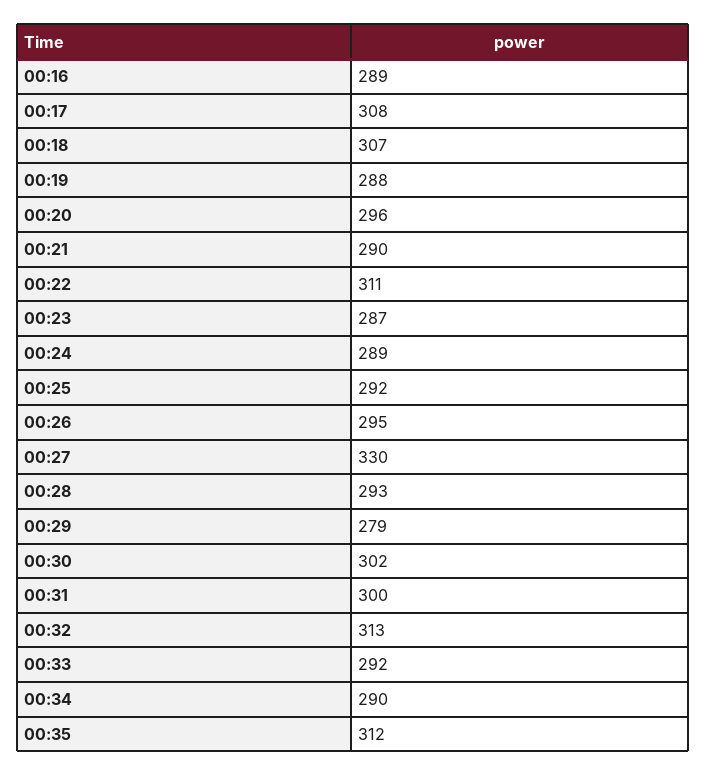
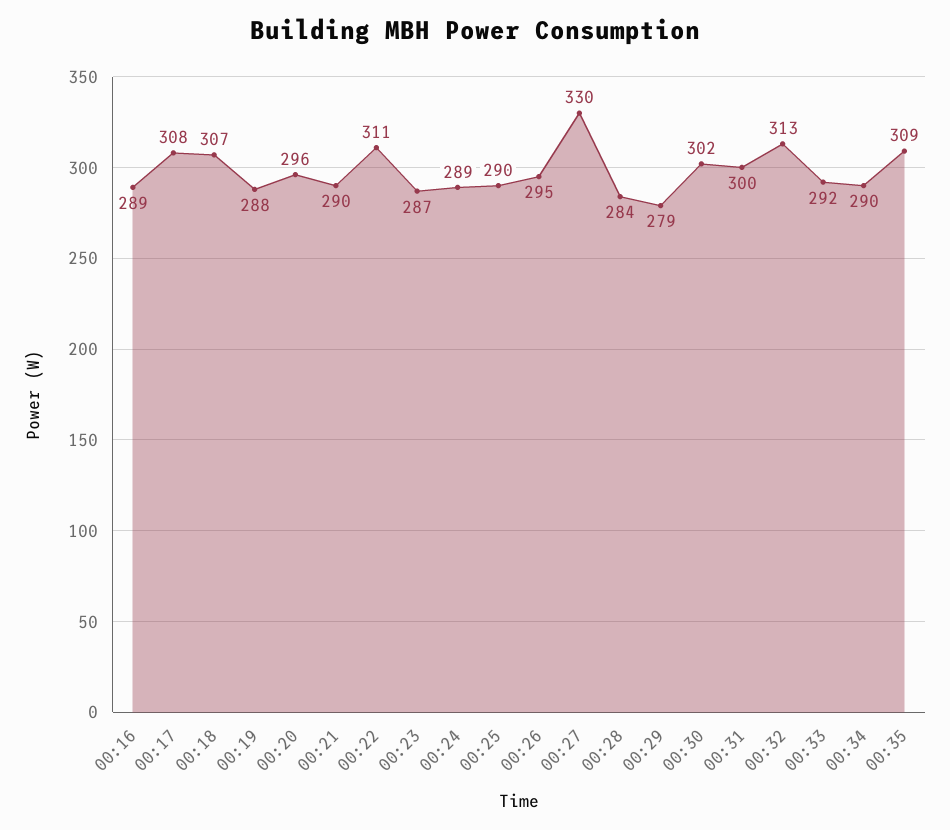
  {
    "00:16": 289,
    "00:17": 308,
    "00:18": 307,
    "00:19": 288,
    "00:20": 296,
    "00:21": 290,
    "00:22": 311,
    "00:23": 287,
    "00:24": 289,
-   "00:25": 292,
+   "00:25": 290,
    "00:26": 295,
    "00:27": 330,
-   "00:28": 293,
+   "00:28": 284,
    "00:29": 279,
    "00:30": 302,
    "00:31": 300,
    "00:32": 313,
    "00:33": 292,
    "00:34": 290,
-   "00:35": 312
+   "00:35": 309
  }

